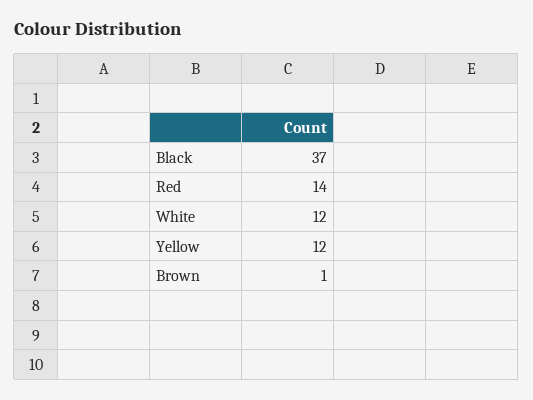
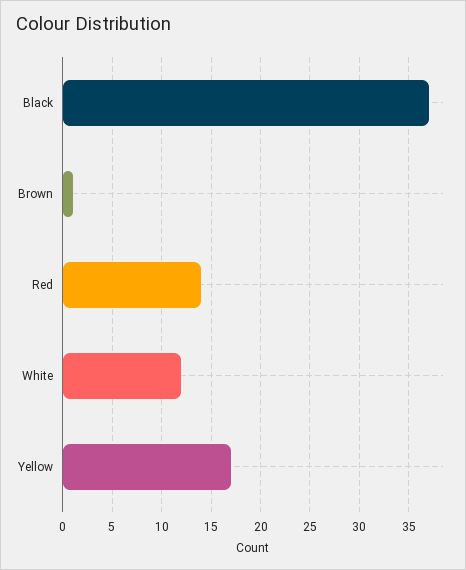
  {
    "Black": 37,
    "Red": 14,
    "White": 12,
-   "Yellow": 12,
+   "Yellow": 17,
    "Brown": 1
  }

